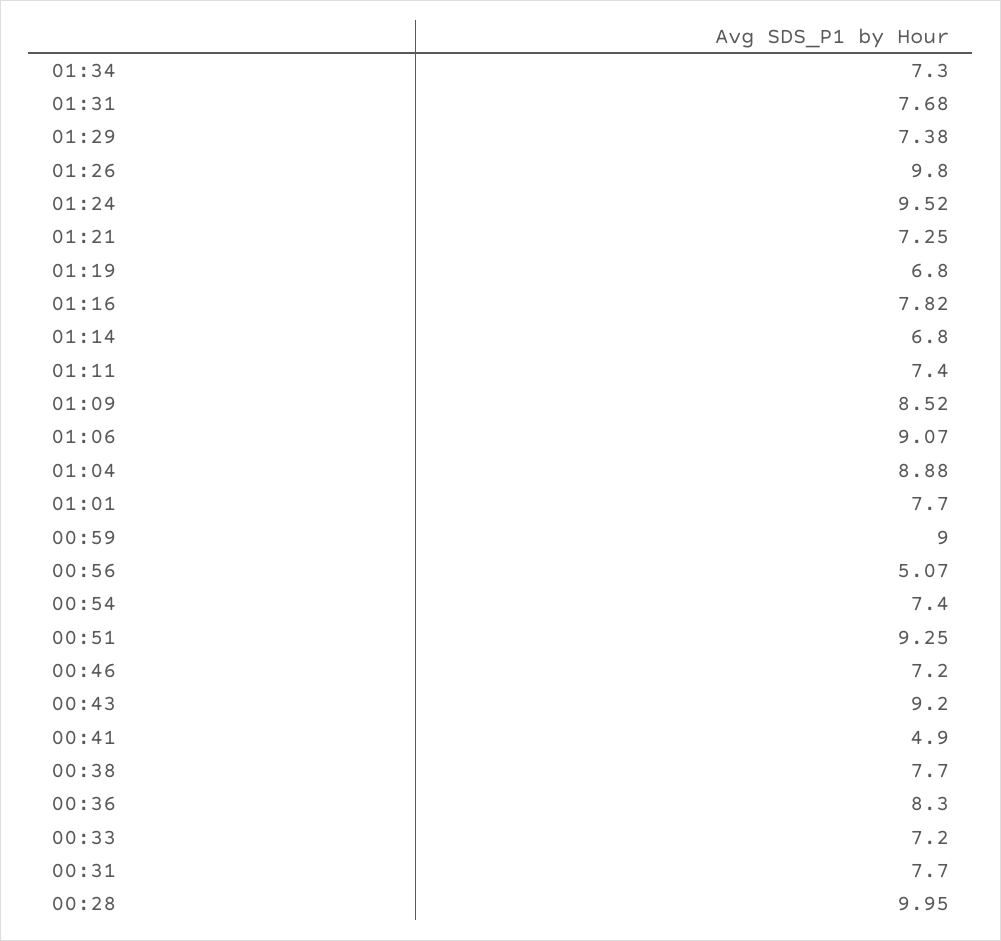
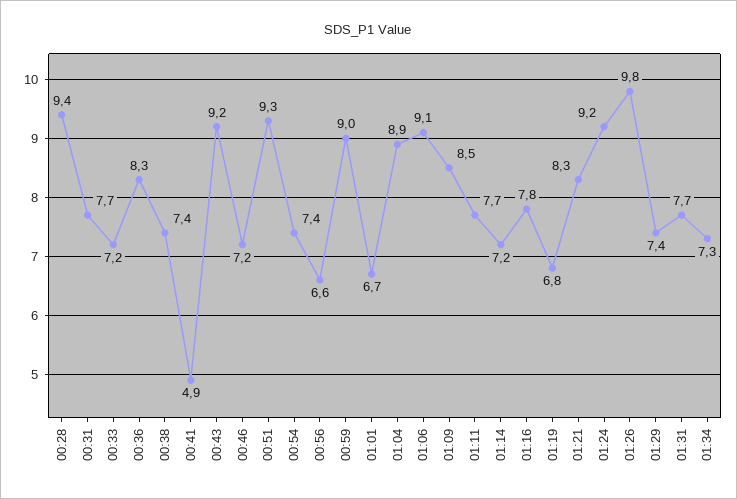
  {
    "01:34": 7.3,
    "01:31": 7.68,
    "01:29": 7.38,
    "01:26": 9.8,
-   "01:24": 9.52,
+   "01:24": 9.2,
-   "01:21": 7.25,
+   "01:21": 8.3,
    "01:19": 6.8,
    "01:16": 7.82,
-   "01:14": 6.8,
+   "01:14": 7.2,
-   "01:11": 7.4,
+   "01:11": 7.7,
    "01:09": 8.52,
    "01:06": 9.07,
    "01:04": 8.88,
-   "01:01": 7.7,
+   "01:01": 6.7,
    "00:59": 9,
-   "00:56": 5.07,
+   "00:56": 6.6,
    "00:54": 7.4,
    "00:51": 9.25,
    "00:46": 7.2,
    "00:43": 9.2,
    "00:41": 4.9,
-   "00:38": 7.7,
+   "00:38": 7.4,
    "00:36": 8.3,
    "00:33": 7.2,
    "00:31": 7.7,
-   "00:28": 9.95
+   "00:28": 9.4
  }

